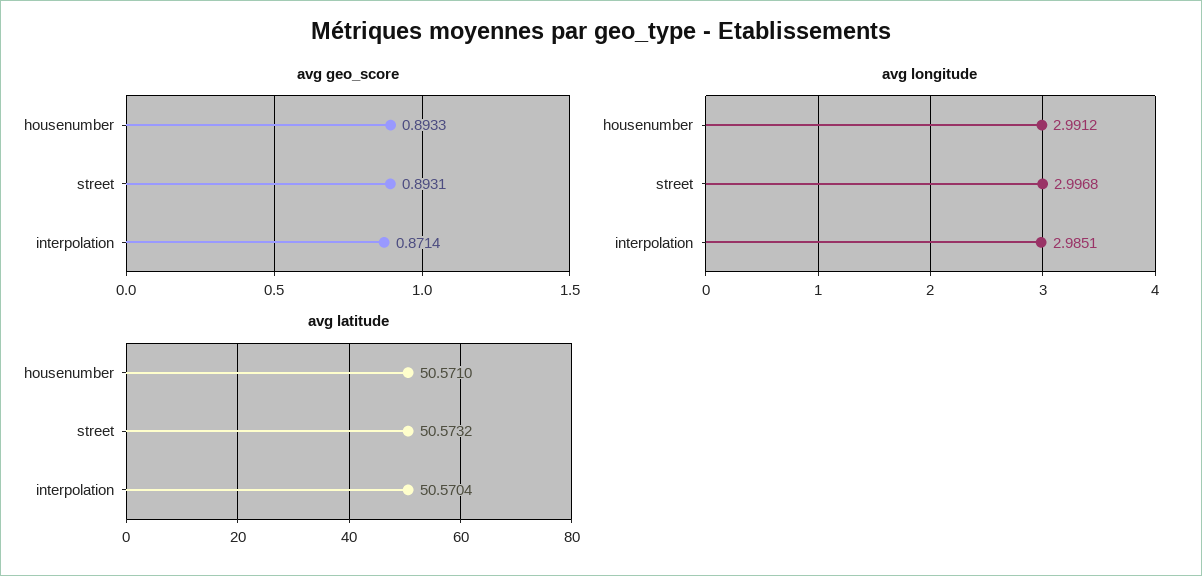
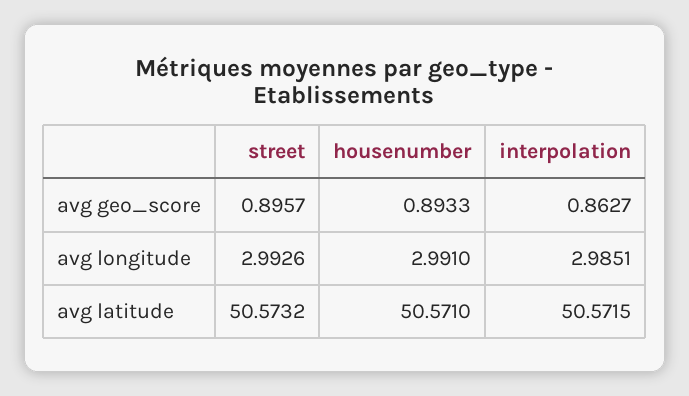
  {
    "avg geo_score": {
      "housenumber": 0.8933,
-     "street": 0.8931,
+     "street": 0.8957,
-     "interpolation": 0.8714
+     "interpolation": 0.8627
    },
    "avg longitude": {
-     "housenumber": 2.9912,
+     "housenumber": 2.991,
-     "street": 2.9968,
+     "street": 2.9926,
      "interpolation": 2.9851
    },
    "avg latitude": {
      "housenumber": 50.571,
      "street": 50.5732,
-     "interpolation": 50.5704
+     "interpolation": 50.5715
    }
  }

